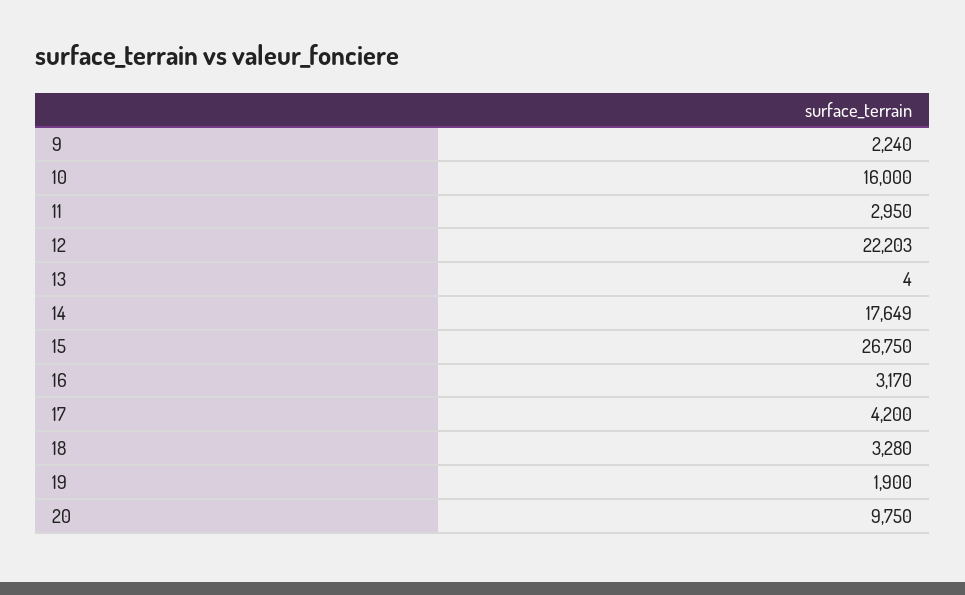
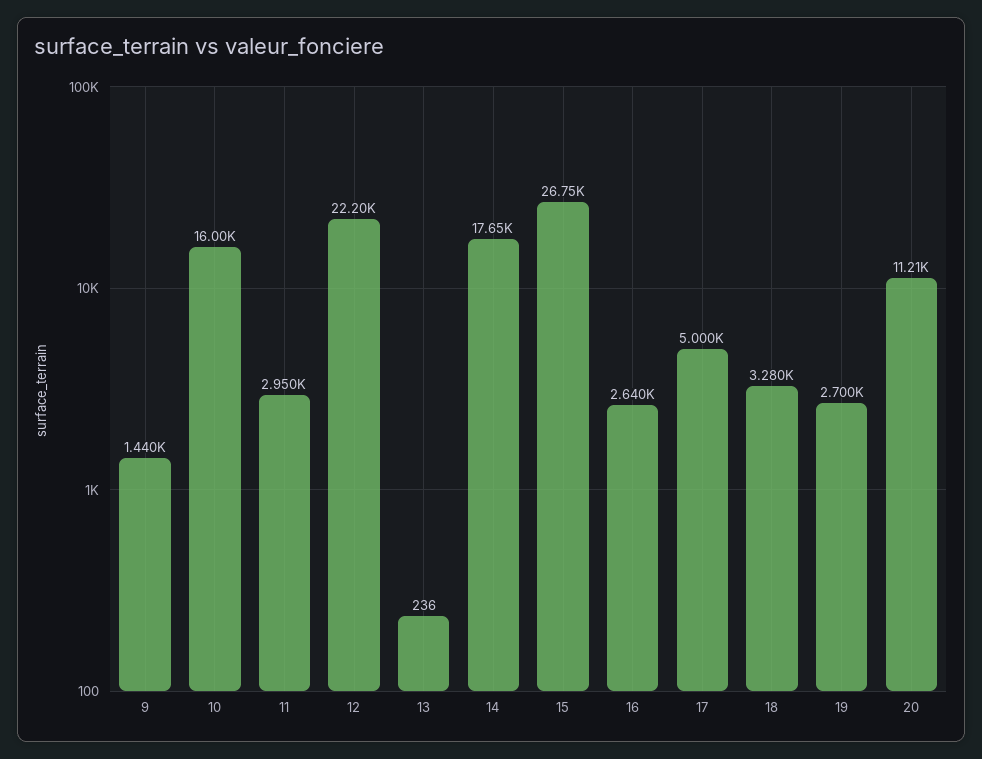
  {
-   "9": 2240,
+   "9": 1440,
    "10": 16000,
    "11": 2950,
    "12": 22203,
-   "13": 4,
+   "13": 236,
    "14": 17649,
    "15": 26750,
-   "16": 3170,
+   "16": 2640,
-   "17": 4200,
+   "17": 5000,
    "18": 3280,
-   "19": 1900,
+   "19": 2700,
-   "20": 9750
+   "20": 11210
  }

